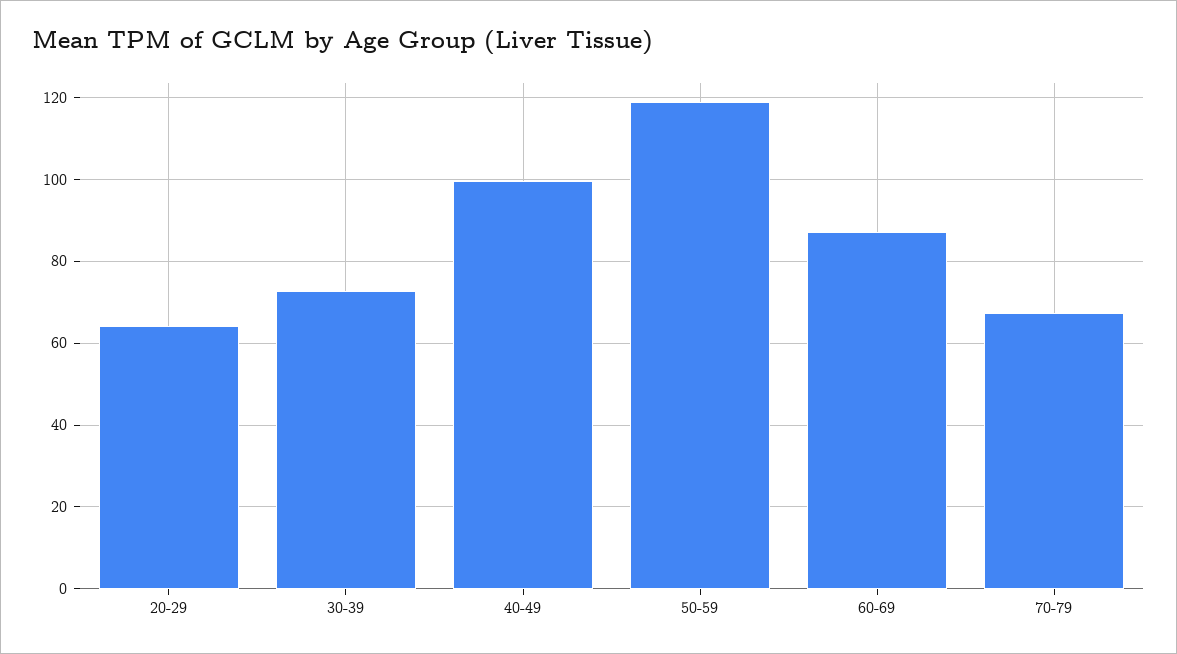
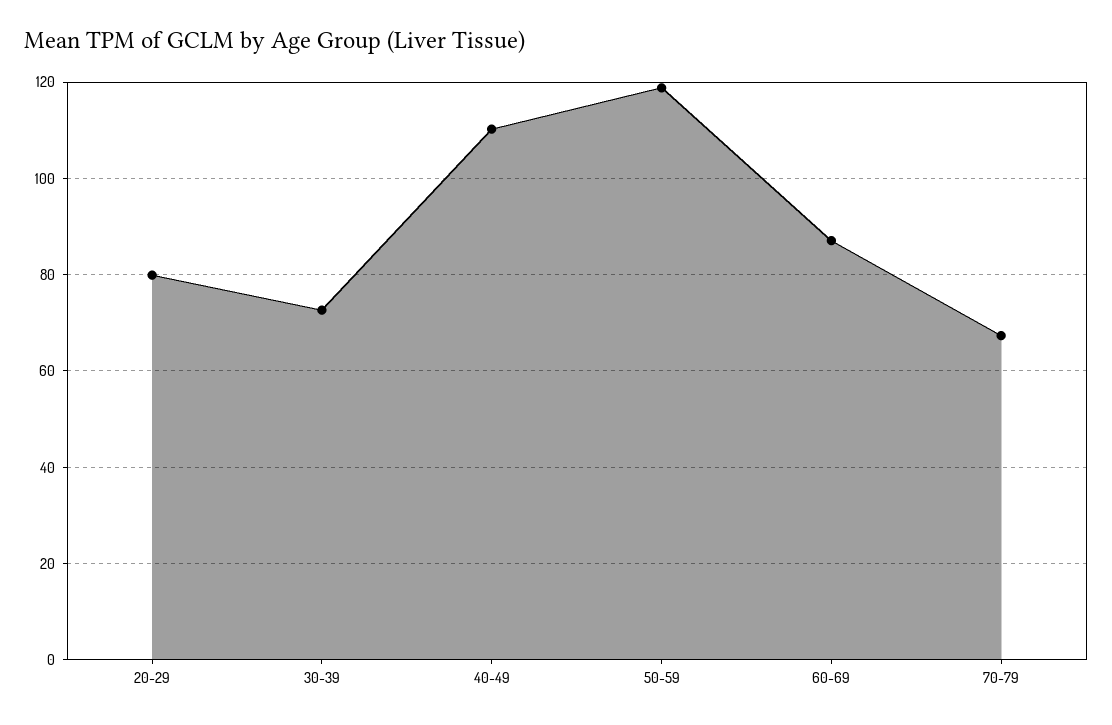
  {
-   "20-29": 64,
+   "20-29": 80,
    "30-39": 72,
-   "40-49": 100,
+   "40-49": 110,
    "50-59": 118,
    "60-69": 88,
    "70-79": 68
  }

